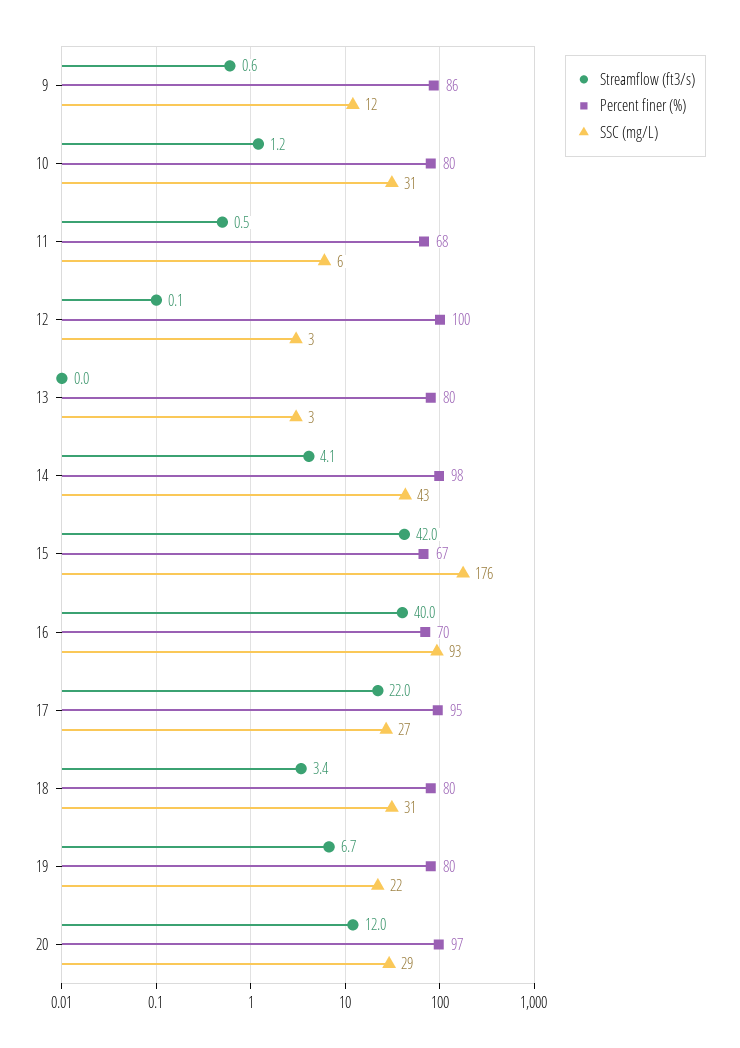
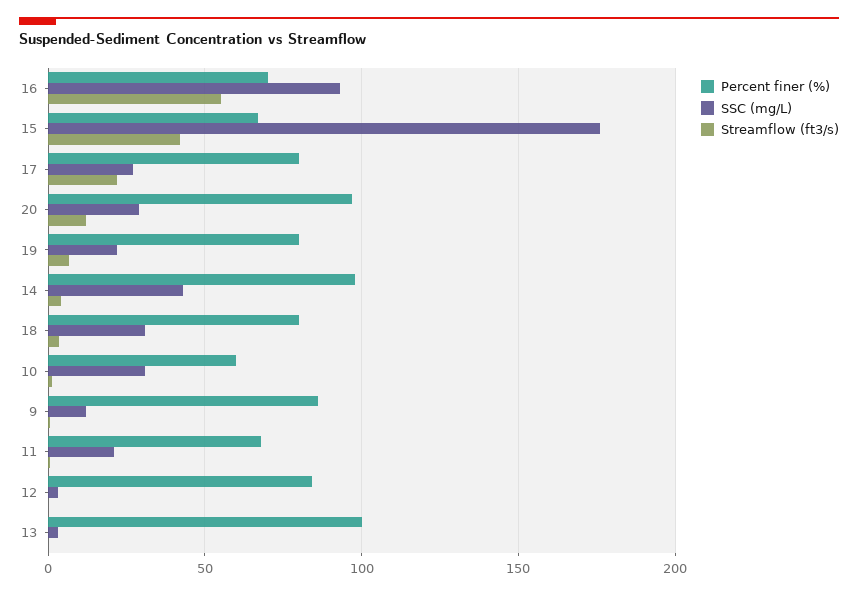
  {
    "Streamflow (ft3/s)": {
      "9": 0.6,
      "10": 1.2,
      "11": 0.5,
      "12": 0.1,
      "13": 0,
      "14": 4.1,
      "15": 42,
-     "16": 40,
+     "16": 55,
      "17": 22,
      "18": 3.4,
      "19": 6.7,
      "20": 12
    },
    "Percent finer (%)": {
      "9": 86,
-     "10": 80,
+     "10": 60,
      "11": 68,
-     "12": 100,
+     "12": 85,
-     "13": 80,
+     "13": 100,
      "14": 98,
      "15": 67,
      "16": 70,
-     "17": 95,
+     "17": 80,
      "18": 80,
      "19": 80,
      "20": 97
    },
    "SSC (mg/L)": {
      "9": 12,
      "10": 31,
-     "11": 6,
+     "11": 20,
      "12": 3,
      "13": 3,
      "14": 43,
      "15": 176,
      "16": 93,
      "17": 27,
      "18": 31,
      "19": 22,
      "20": 29
    }
  }

